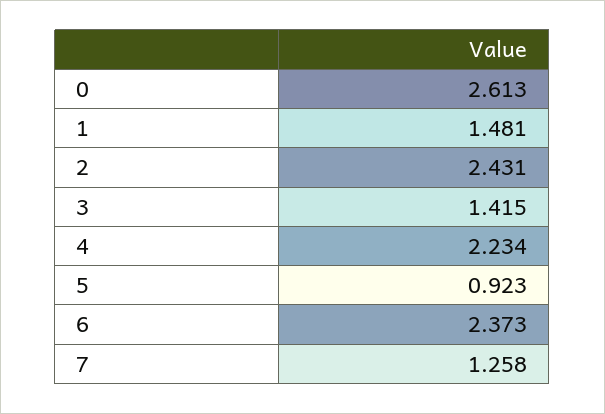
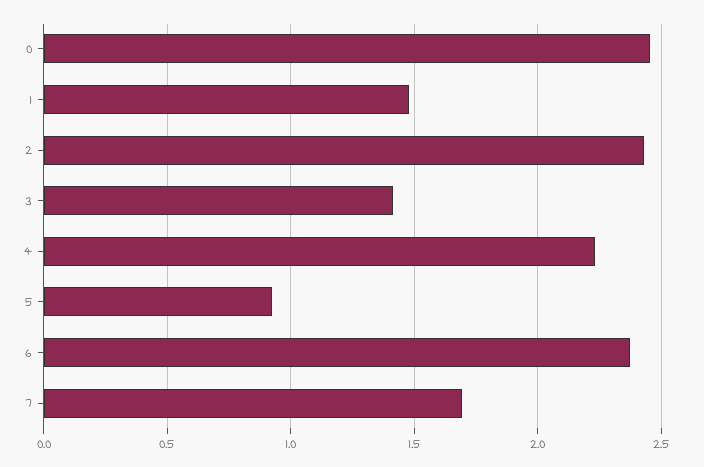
  {
-   "0": 2.613,
+   "0": 2.45,
    "1": 1.481,
    "2": 2.431,
    "3": 1.415,
    "4": 2.234,
    "5": 0.923,
    "6": 2.373,
-   "7": 1.258
+   "7": 1.7
  }

